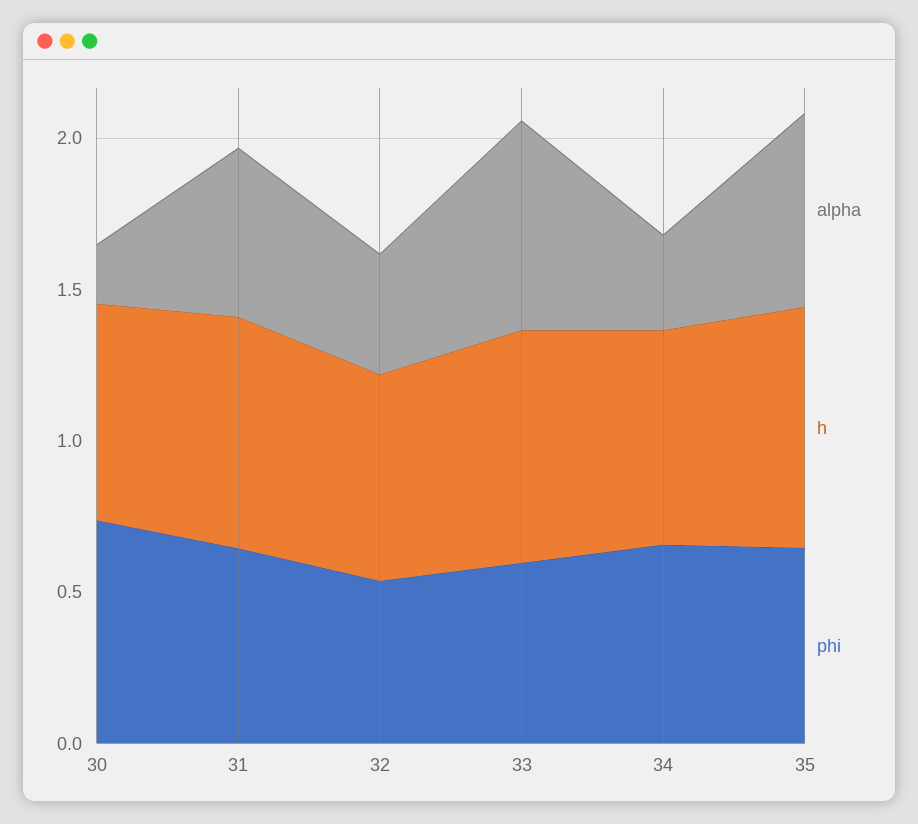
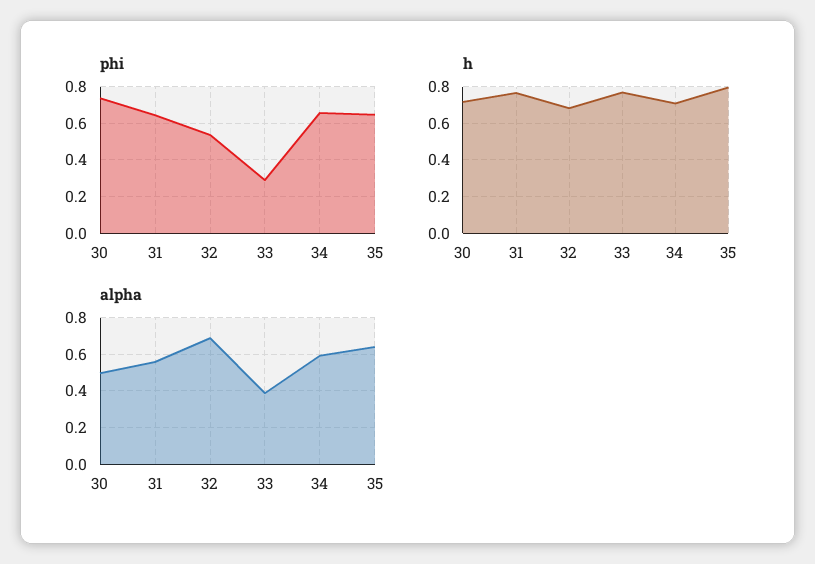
  {
    "alpha": {
-     "30": 0.2,
+     "30": 0.5,
      "31": 0.55,
-     "32": 0.4,
+     "32": 0.7,
-     "33": 0.7,
+     "33": 0.4,
-     "34": 0.3,
+     "34": 0.6,
      "35": 0.65
    },
    "h": {
      "30": 0.7,
      "31": 0.75,
      "32": 0.7,
      "33": 0.75,
      "34": 0.7,
      "35": 0.8
    },
    "phi": {
      "30": 0.75,
      "31": 0.65,
      "32": 0.55,
-     "33": 0.6,
+     "33": 0.3,
      "34": 0.65,
      "35": 0.65
    }
  }

